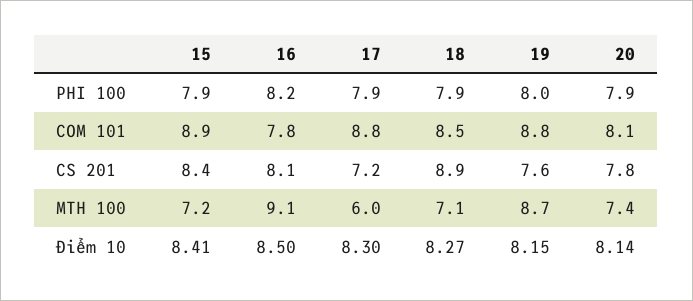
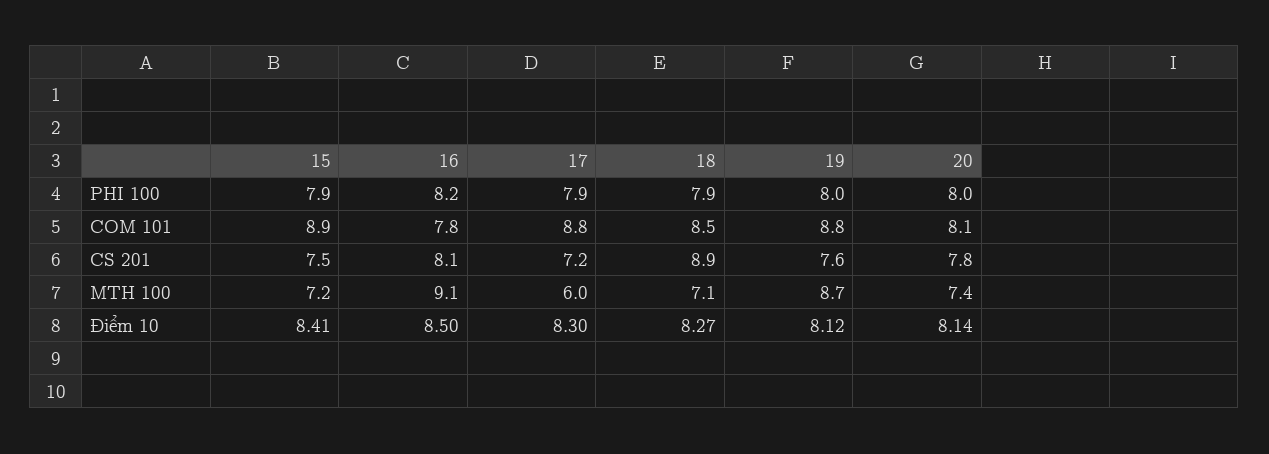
  {
    "15": {
      "PHI 100": 7.9,
      "COM 101": 8.9,
-     "CS 201": 8.4,
+     "CS 201": 7.5,
      "MTH 100": 7.2,
      "Điểm 10": 8.41
    },
    "16": {
      "PHI 100": 8.2,
      "COM 101": 7.8,
      "CS 201": 8.1,
      "MTH 100": 9.1,
      "Điểm 10": 8.5
    },
    "17": {
      "PHI 100": 7.9,
      "COM 101": 8.8,
      "CS 201": 7.2,
      "MTH 100": 6,
      "Điểm 10": 8.3
    },
    "18": {
      "PHI 100": 7.9,
      "COM 101": 8.5,
      "CS 201": 8.9,
      "MTH 100": 7.1,
      "Điểm 10": 8.27
    },
    "19": {
      "PHI 100": 8,
      "COM 101": 8.8,
      "CS 201": 7.6,
      "MTH 100": 8.7,
-     "Điểm 10": 8.15
+     "Điểm 10": 8.12
    },
    "20": {
-     "PHI 100": 7.9,
+     "PHI 100": 8,
      "COM 101": 8.1,
      "CS 201": 7.8,
      "MTH 100": 7.4,
      "Điểm 10": 8.14
    }
  }

